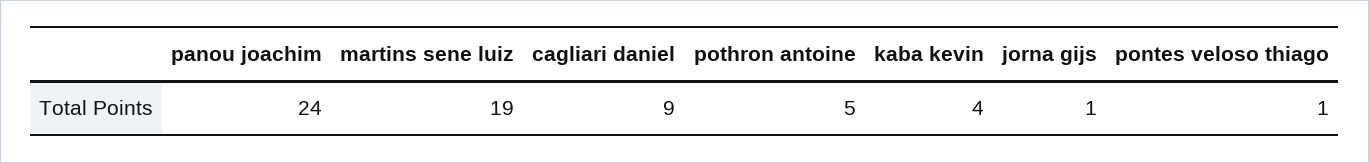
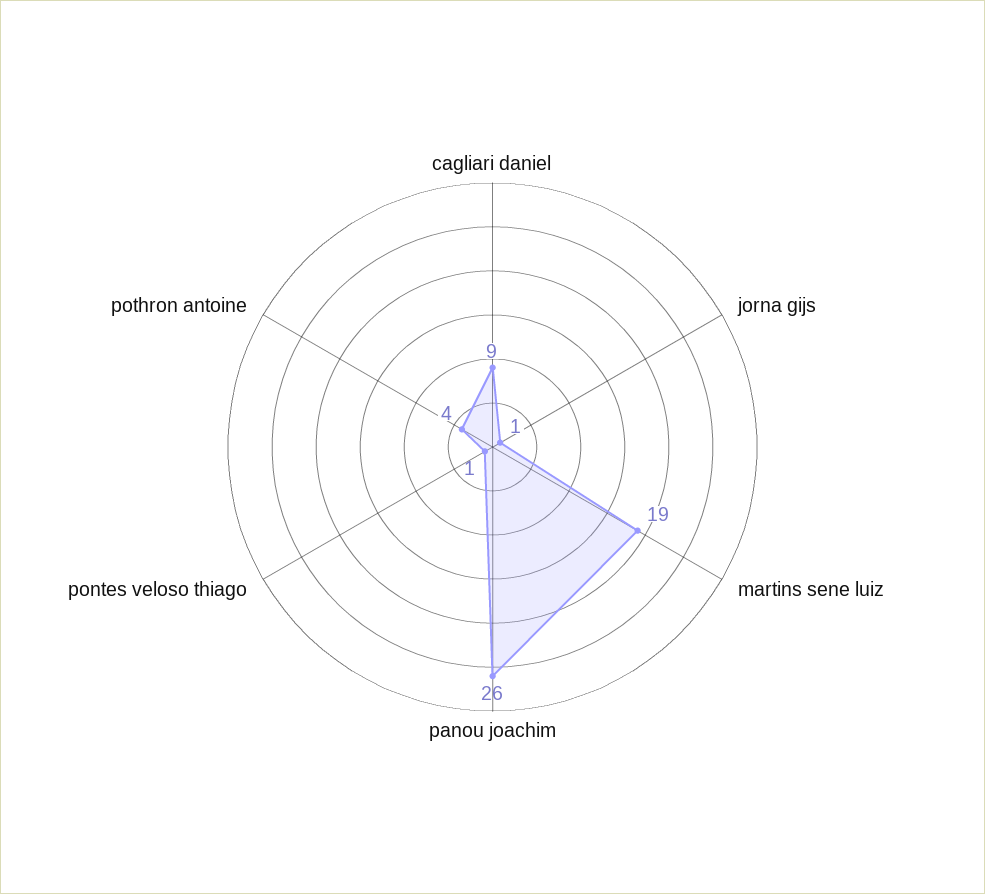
  {
-   "panou joachim": 24,
+   "panou joachim": 26,
    "martins sene luiz": 19,
    "cagliari daniel": 9,
-   "pothron antoine": 5,
+   "pothron antoine": 4,
-   "kaba kevin": 4,
    "jorna gijs": 1,
    "pontes veloso thiago": 1
  }

